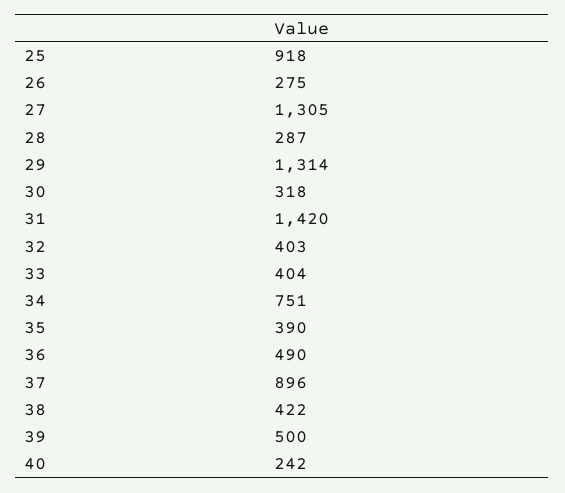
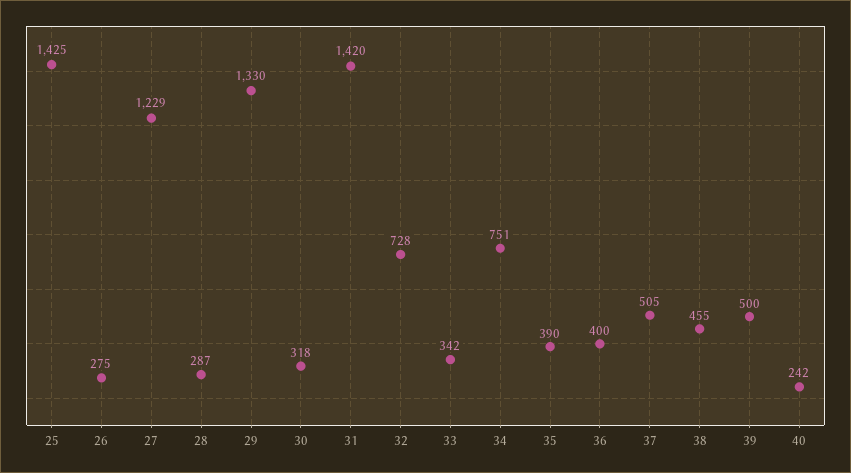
  {
-   "25": 918,
+   "25": 1425,
    "26": 275,
-   "27": 1305,
+   "27": 1229,
    "28": 287,
-   "29": 1314,
+   "29": 1330,
    "30": 318,
    "31": 1420,
-   "32": 403,
+   "32": 728,
-   "33": 404,
+   "33": 342,
    "34": 751,
    "35": 390,
-   "36": 490,
+   "36": 400,
-   "37": 896,
+   "37": 505,
-   "38": 422,
+   "38": 455,
    "39": 500,
    "40": 242
  }

